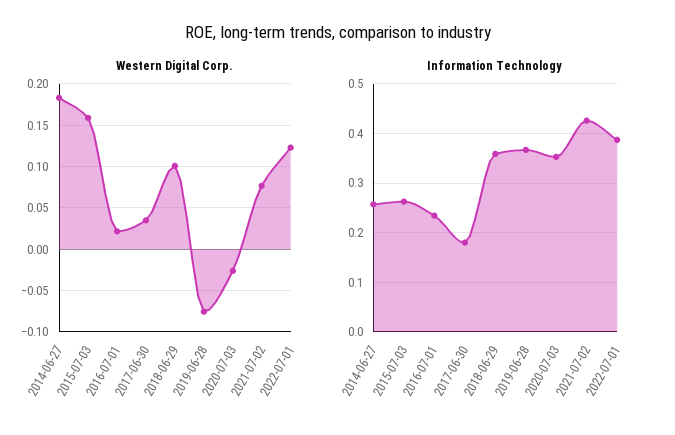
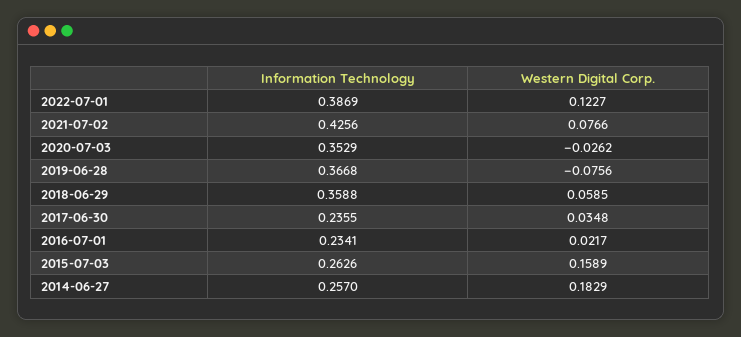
  {
    "Western Digital Corp.": {
      "2014-06-27": 0.1829,
      "2015-07-03": 0.1589,
      "2016-07-01": 0.0217,
      "2017-06-30": 0.0348,
-     "2018-06-29": 0.1,
+     "2018-06-29": 0.0585,
      "2019-06-28": -0.0756,
      "2020-07-03": -0.0262,
      "2021-07-02": 0.0766,
      "2022-07-01": 0.1227
    },
    "Information Technology": {
      "2014-06-27": 0.257,
      "2015-07-03": 0.2626,
      "2016-07-01": 0.2341,
-     "2017-06-30": 0.18,
+     "2017-06-30": 0.2355,
      "2018-06-29": 0.3588,
      "2019-06-28": 0.3668,
      "2020-07-03": 0.3529,
      "2021-07-02": 0.4256,
      "2022-07-01": 0.3869
    }
  }

